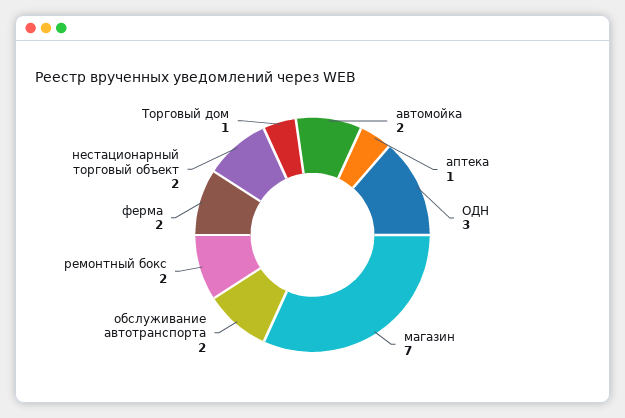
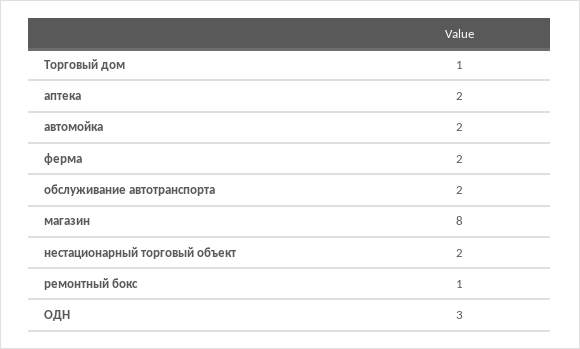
  {
    "автомойка": 2,
-   "аптека": 1,
+   "аптека": 2,
    "ОДН": 3,
-   "магазин": 7,
+   "магазин": 8,
    "обслуживание автотранспорта": 2,
-   "ремонтный бокс": 2,
+   "ремонтный бокс": 1,
    "ферма": 2,
    "нестационарный торговый объект": 2,
    "Торговый дом": 1
  }

